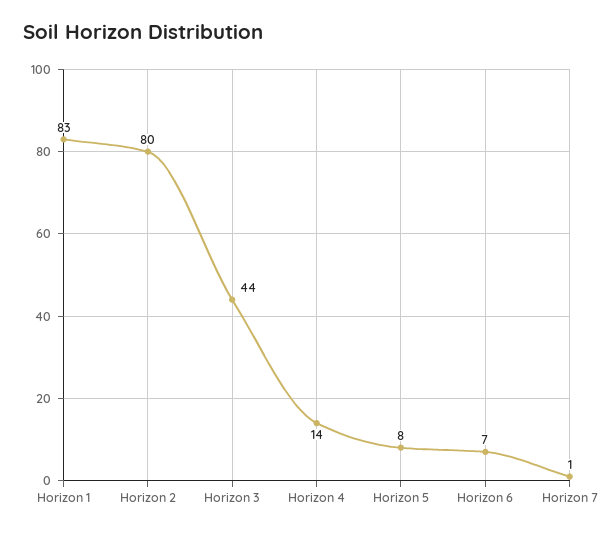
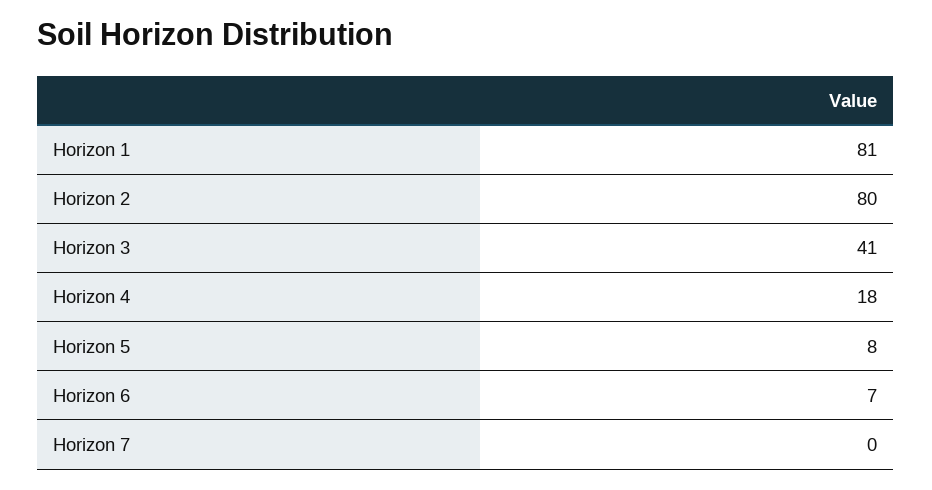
  {
-   "Horizon 1": 83,
+   "Horizon 1": 81,
    "Horizon 2": 80,
-   "Horizon 3": 44,
+   "Horizon 3": 41,
-   "Horizon 4": 14,
+   "Horizon 4": 18,
    "Horizon 5": 8,
    "Horizon 6": 7,
-   "Horizon 7": 1
+   "Horizon 7": 0
  }

